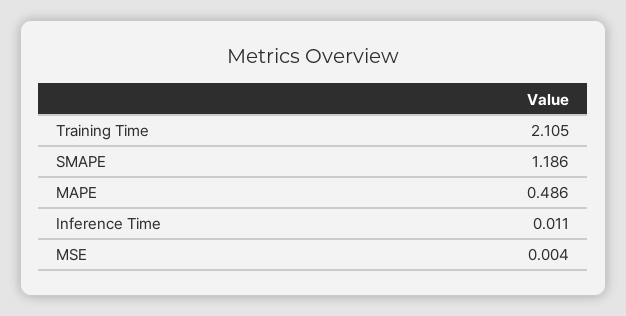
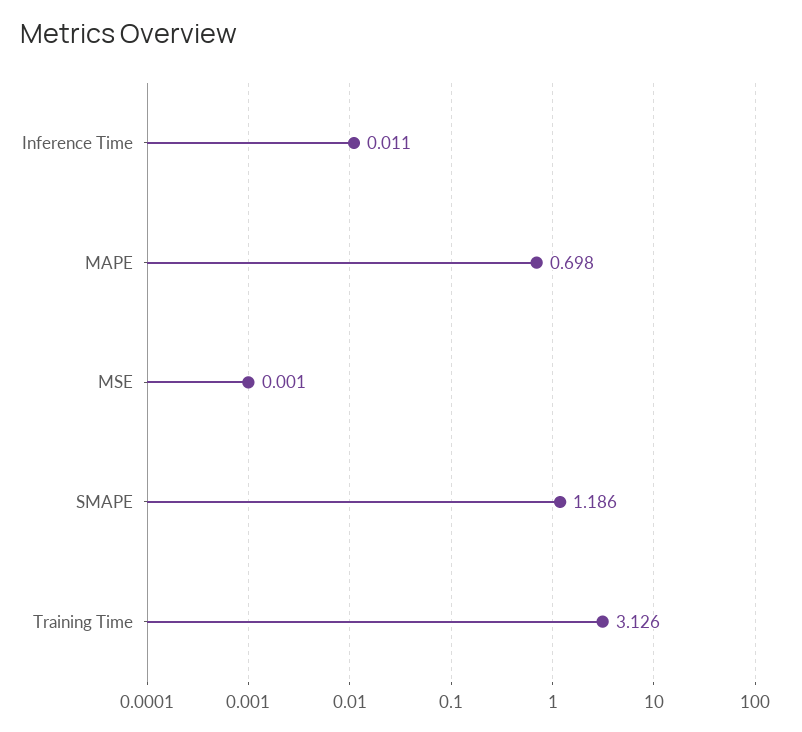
  {
-   "Training Time": 2.105,
+   "Training Time": 3.126,
    "SMAPE": 1.186,
-   "MAPE": 0.486,
+   "MAPE": 0.698,
    "Inference Time": 0.011,
-   "MSE": 0.004
+   "MSE": 0.001
  }

